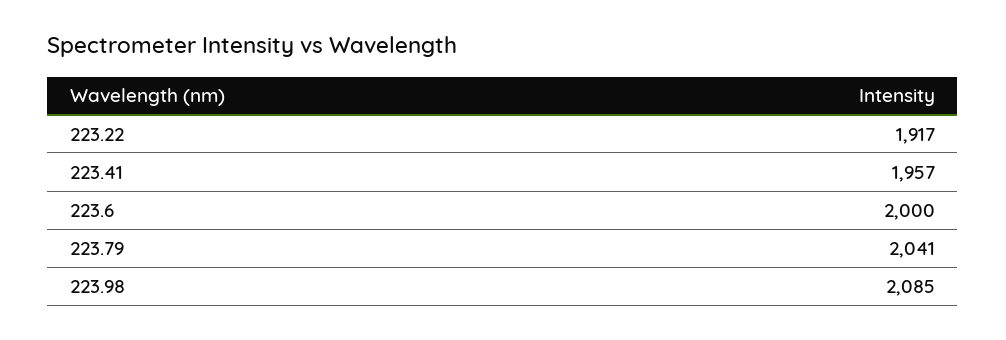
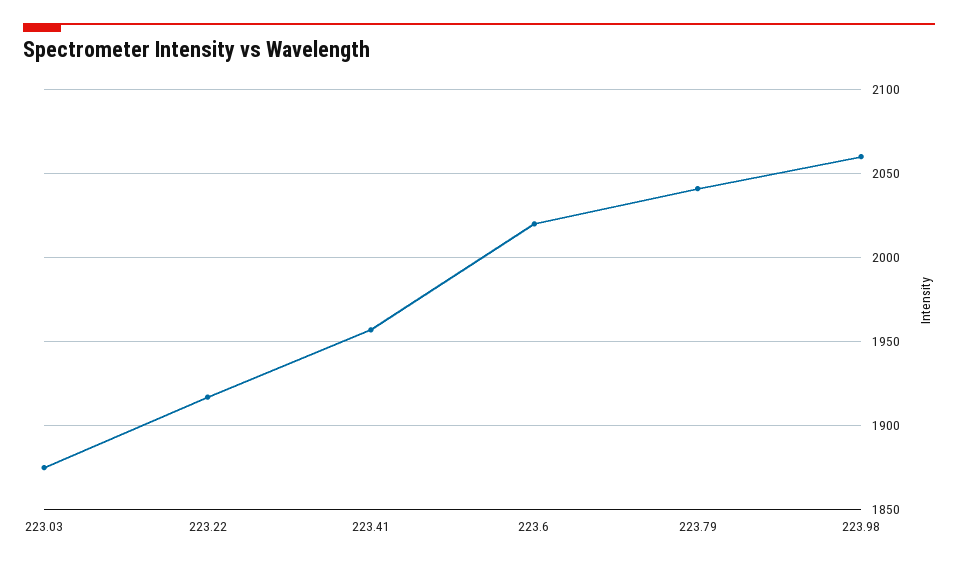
  {
    "223.22": 1917,
    "223.41": 1957,
-   "223.6": 2000,
+   "223.6": 2020,
    "223.79": 2041,
-   "223.98": 2085
+   "223.98": 2060,
+   "223.03": 1875
  }

